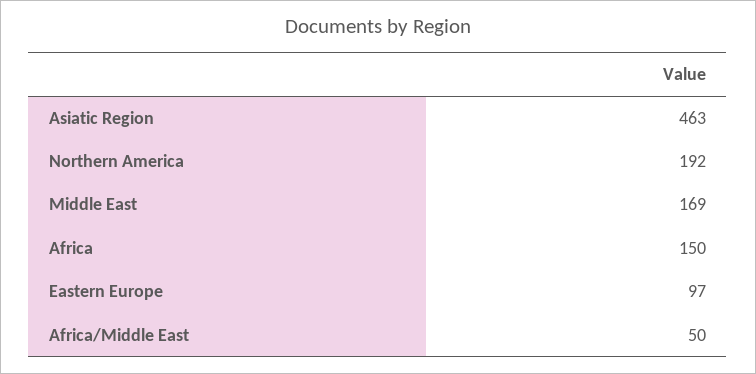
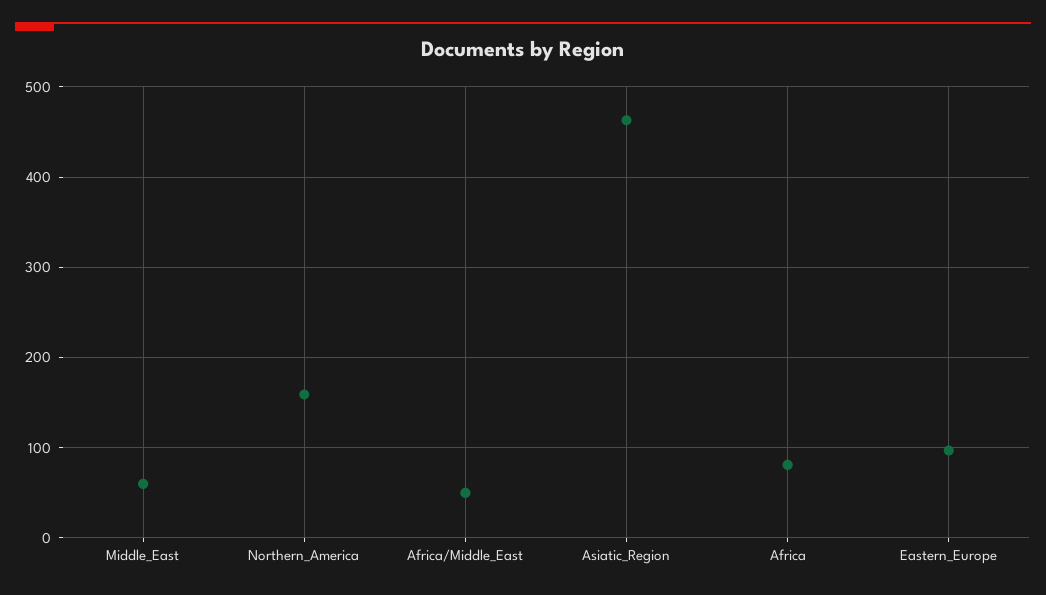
  {
    "Asiatic Region": 463,
-   "Northern America": 192,
+   "Northern America": 160,
-   "Middle East": 169,
+   "Middle East": 60,
-   "Africa": 150,
+   "Africa": 80,
    "Eastern Europe": 97,
    "Africa/Middle East": 50
  }

